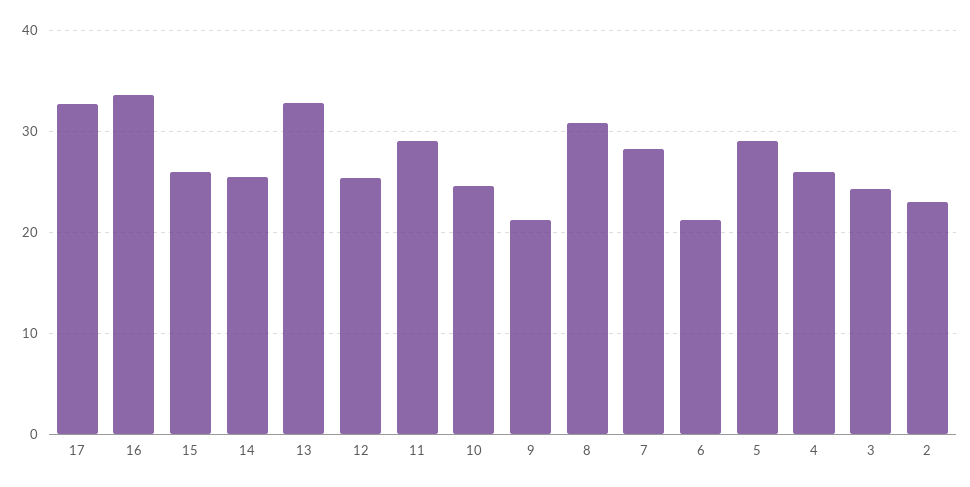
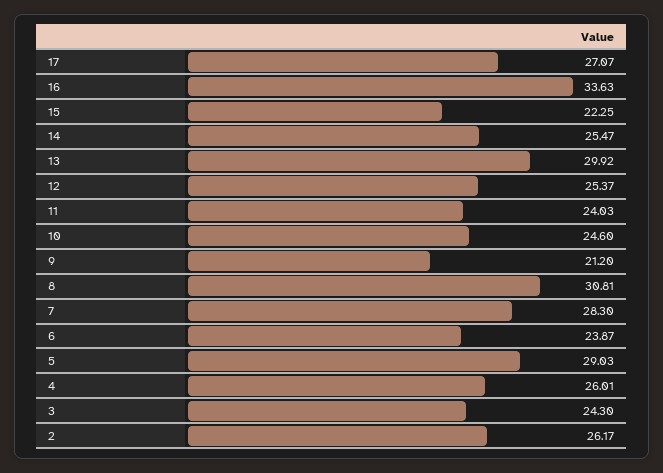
  {
-   "17": 33,
+   "17": 27.07,
    "16": 33.63,
-   "15": 26,
+   "15": 22.25,
    "14": 25.47,
-   "13": 33,
+   "13": 29.92,
    "12": 25.37,
-   "11": 29,
+   "11": 24.03,
    "10": 24.6,
    "9": 21.2,
    "8": 30.81,
    "7": 28.3,
-   "6": 21,
+   "6": 23.87,
    "5": 29.03,
    "4": 26.01,
    "3": 24.3,
-   "2": 23
+   "2": 26.17
  }

